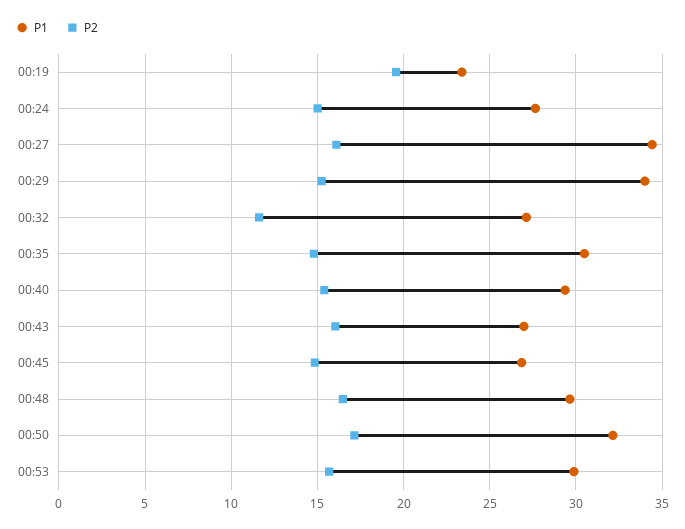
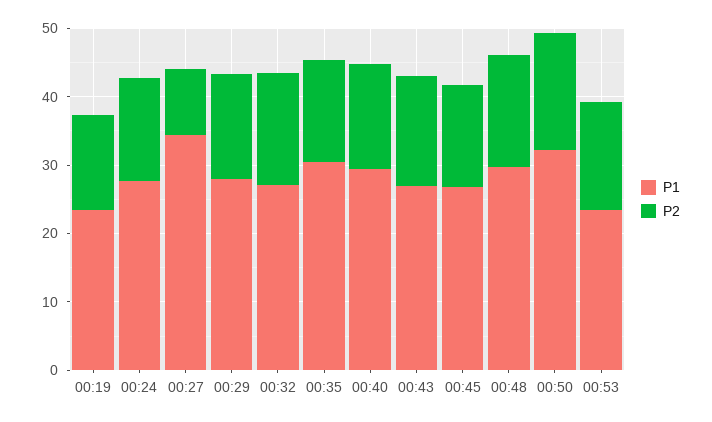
  {
    "P1": {
      "00:19": 23.5,
      "00:24": 27.5,
      "00:27": 34.5,
-     "00:29": 34,
+     "00:29": 28,
      "00:32": 27,
      "00:35": 30.5,
      "00:40": 29.5,
      "00:43": 27,
      "00:45": 27,
      "00:48": 29.5,
      "00:50": 32,
-     "00:53": 30
+     "00:53": 24
    },
    "P2": {
-     "00:19": 19.5,
+     "00:19": 14,
      "00:24": 15,
-     "00:27": 16,
+     "00:27": 10,
      "00:29": 15.5,
-     "00:32": 11.5,
+     "00:32": 16,
      "00:35": 15,
      "00:40": 15.5,
      "00:43": 16,
      "00:45": 15,
      "00:48": 16.5,
      "00:50": 17,
      "00:53": 15.5
    }
  }

